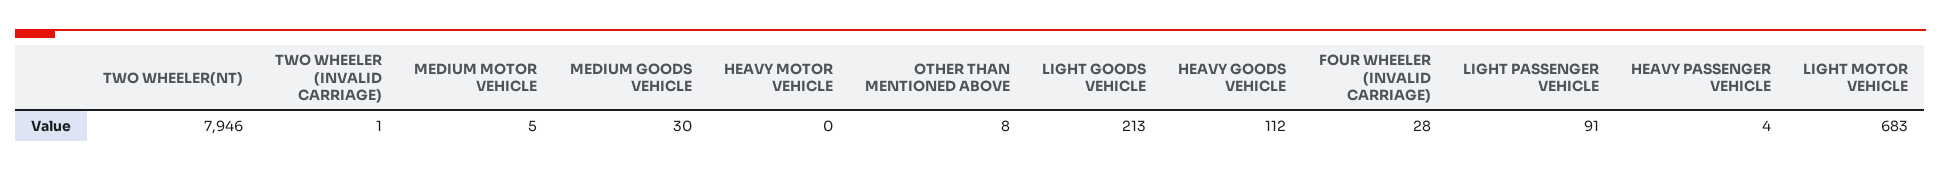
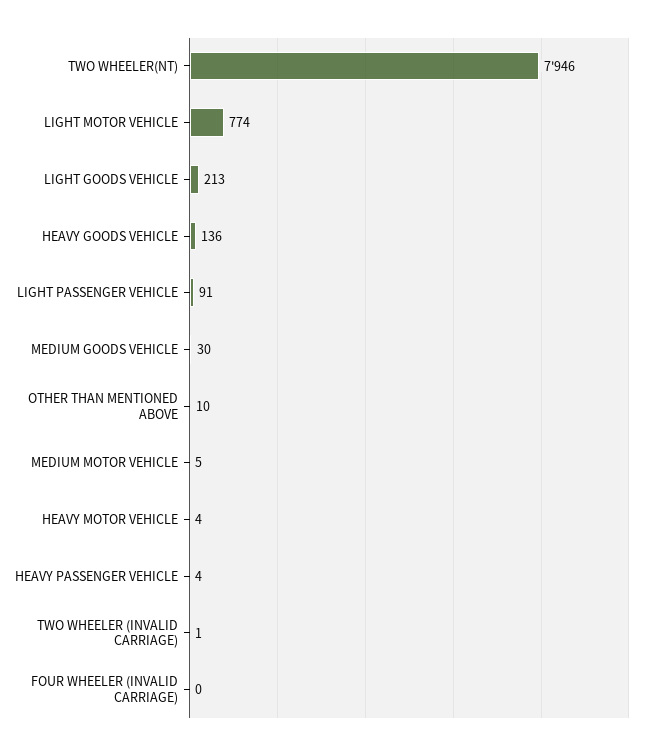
  {
    "TWO WHEELER(NT)": 7946,
    "TWO WHEELER (INVALID CARRIAGE)": 1,
    "MEDIUM MOTOR VEHICLE": 5,
    "MEDIUM GOODS VEHICLE": 30,
-   "HEAVY MOTOR VEHICLE": 0,
+   "HEAVY MOTOR VEHICLE": 4,
-   "OTHER THAN MENTIONED ABOVE": 8,
+   "OTHER THAN MENTIONED ABOVE": 10,
    "LIGHT GOODS VEHICLE": 213,
-   "HEAVY GOODS VEHICLE": 112,
+   "HEAVY GOODS VEHICLE": 136,
-   "FOUR WHEELER (INVALID CARRIAGE)": 28,
+   "FOUR WHEELER (INVALID CARRIAGE)": 0,
    "LIGHT PASSENGER VEHICLE": 91,
    "HEAVY PASSENGER VEHICLE": 4,
-   "LIGHT MOTOR VEHICLE": 683
+   "LIGHT MOTOR VEHICLE": 774
  }

